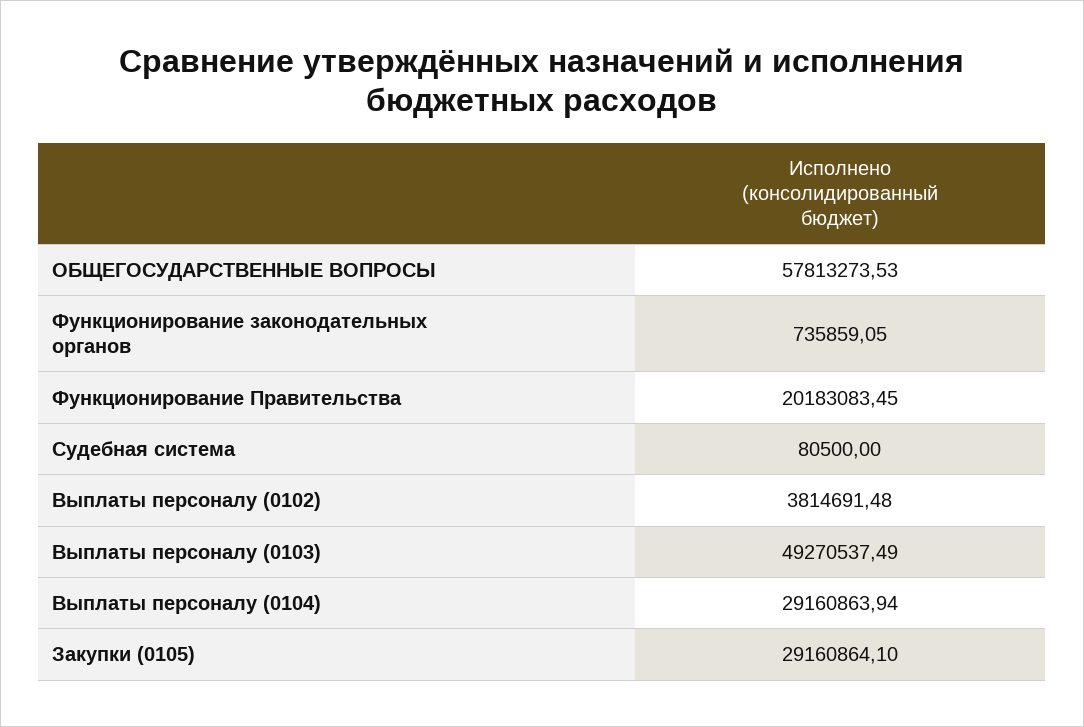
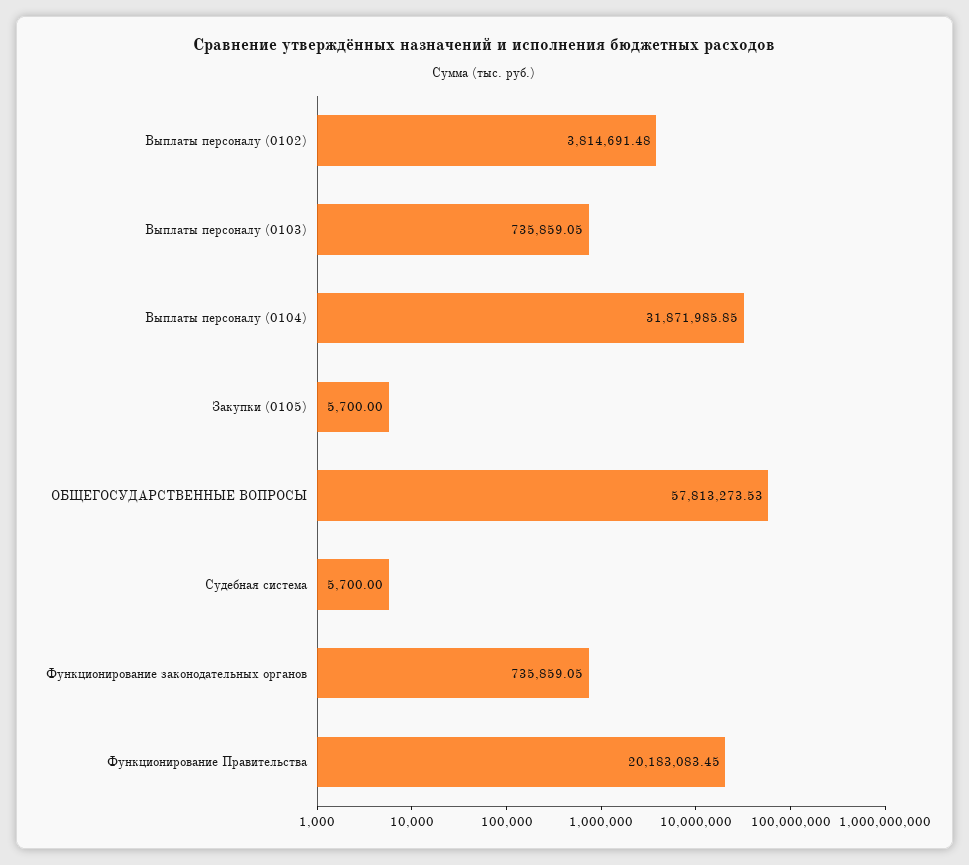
  {
    "ОБЩЕГОСУДАРСТВЕННЫЕ ВОПРОСЫ": 57813273.53,
    "Функционирование законодательных органов": 735859.05,
    "Функционирование Правительства": 20183083.45,
-   "Судебная система": 80500,
+   "Судебная система": 5700,
    "Выплаты персоналу (0102)": 3814691.48,
-   "Выплаты персоналу (0103)": 49270537.49,
+   "Выплаты персоналу (0103)": 735859.05,
-   "Выплаты персоналу (0104)": 29160863.94,
+   "Выплаты персоналу (0104)": 31871985.85,
-   "Закупки (0105)": 29160864.1
+   "Закупки (0105)": 5700
  }

